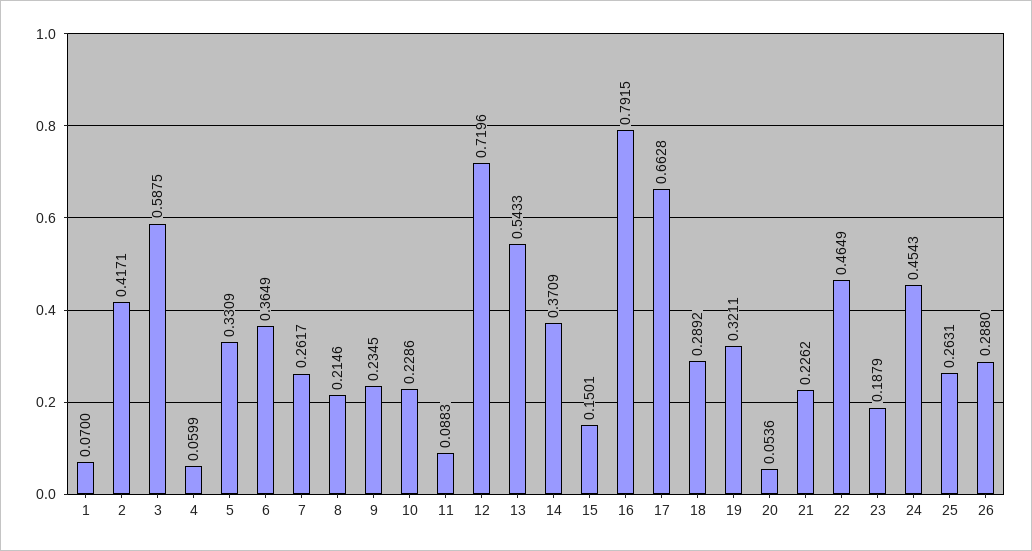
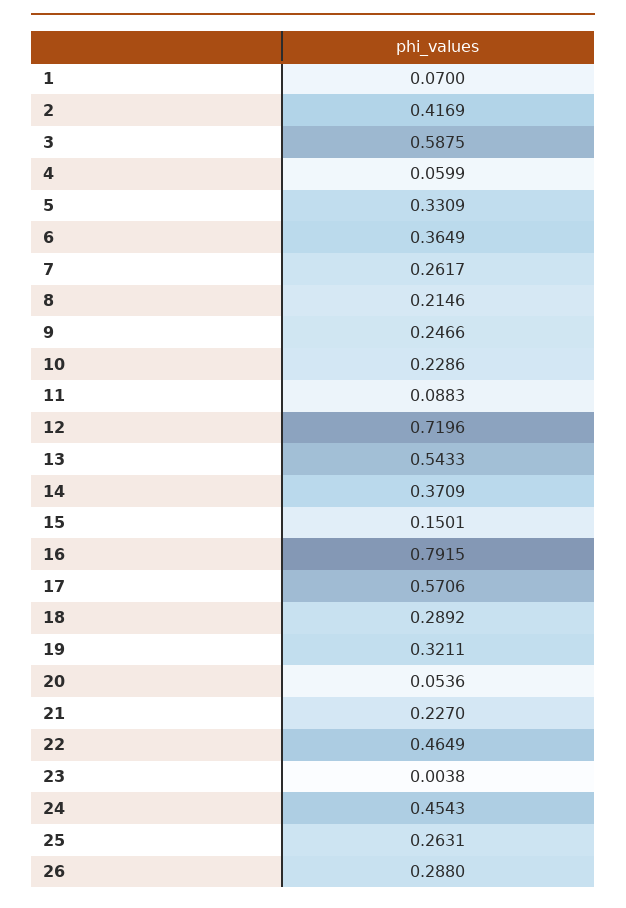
  {
    "1": 0.07,
-   "2": 0.4171,
+   "2": 0.4169,
    "3": 0.5875,
    "4": 0.0599,
    "5": 0.3309,
    "6": 0.3649,
    "7": 0.2617,
    "8": 0.2146,
-   "9": 0.2345,
+   "9": 0.2466,
    "10": 0.2286,
    "11": 0.0883,
    "12": 0.7196,
    "13": 0.5433,
    "14": 0.3709,
    "15": 0.1501,
    "16": 0.7915,
-   "17": 0.6628,
+   "17": 0.5706,
    "18": 0.2892,
    "19": 0.3211,
    "20": 0.0536,
-   "21": 0.2262,
+   "21": 0.227,
    "22": 0.4649,
-   "23": 0.1879,
+   "23": 0.0038,
    "24": 0.4543,
    "25": 0.2631,
    "26": 0.288
  }

